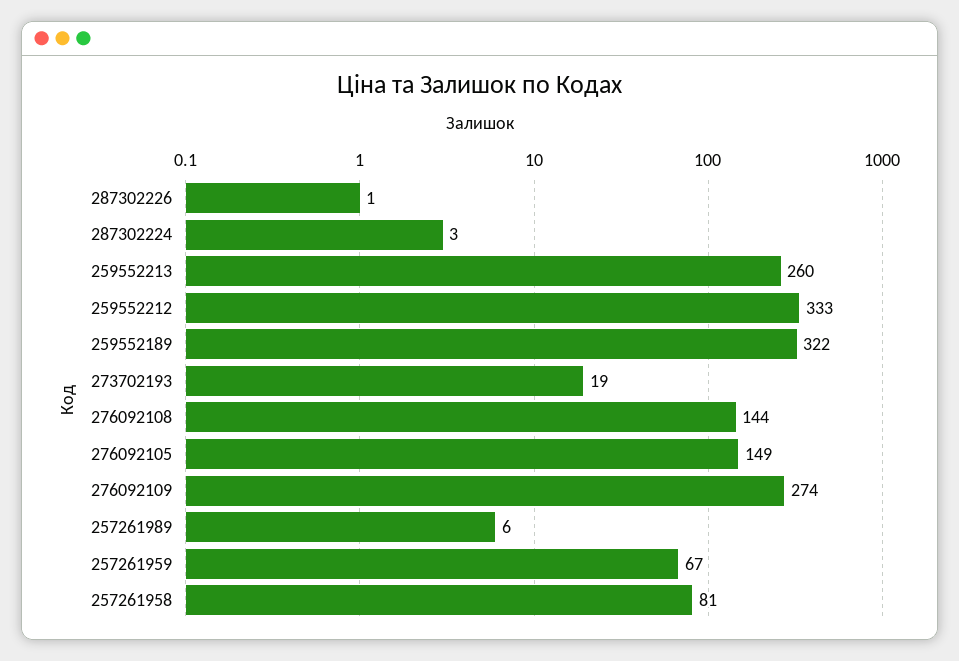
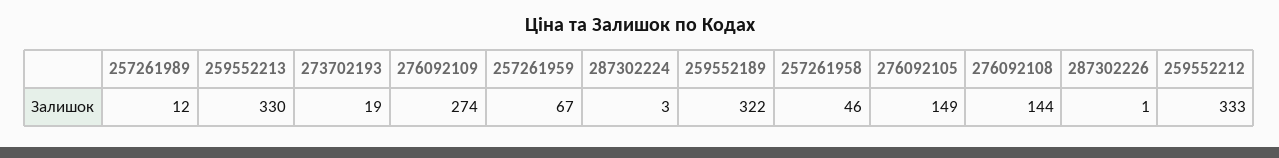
  {
    "287302226": 1,
    "287302224": 3,
-   "259552213": 260,
+   "259552213": 330,
    "259552212": 333,
    "259552189": 322,
    "273702193": 19,
    "276092108": 144,
    "276092105": 149,
    "276092109": 274,
-   "257261989": 6,
+   "257261989": 12,
    "257261959": 67,
-   "257261958": 81
+   "257261958": 46
  }

